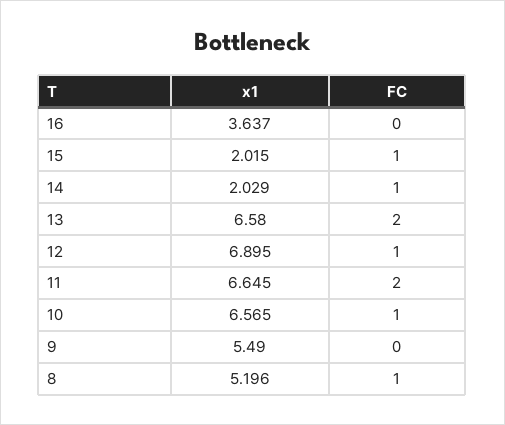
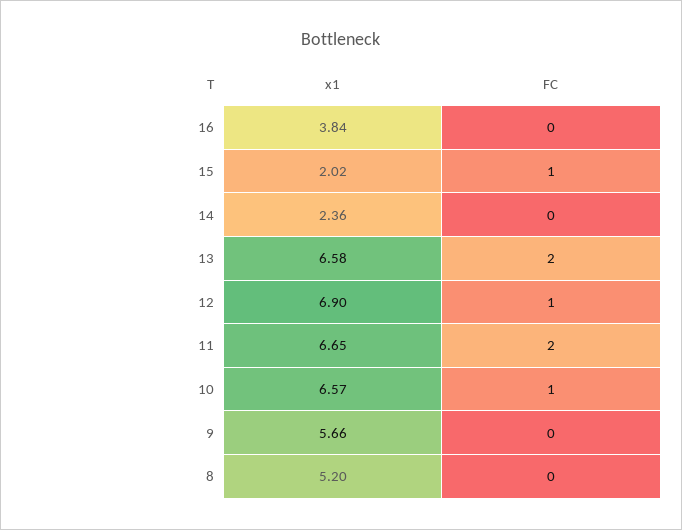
  {
    "x1": {
-     "16": 3.637,
+     "16": 3.84,
      "15": 2.015,
-     "14": 2.029,
+     "14": 2.36,
      "13": 6.58,
      "12": 6.895,
      "11": 6.645,
      "10": 6.565,
-     "9": 5.49,
+     "9": 5.66,
      "8": 5.196
    },
    "FC": {
      "16": 0,
      "15": 1,
-     "14": 1,
+     "14": 0,
      "13": 2,
      "12": 1,
      "11": 2,
      "10": 1,
      "9": 0,
-     "8": 1
+     "8": 0
    }
  }

